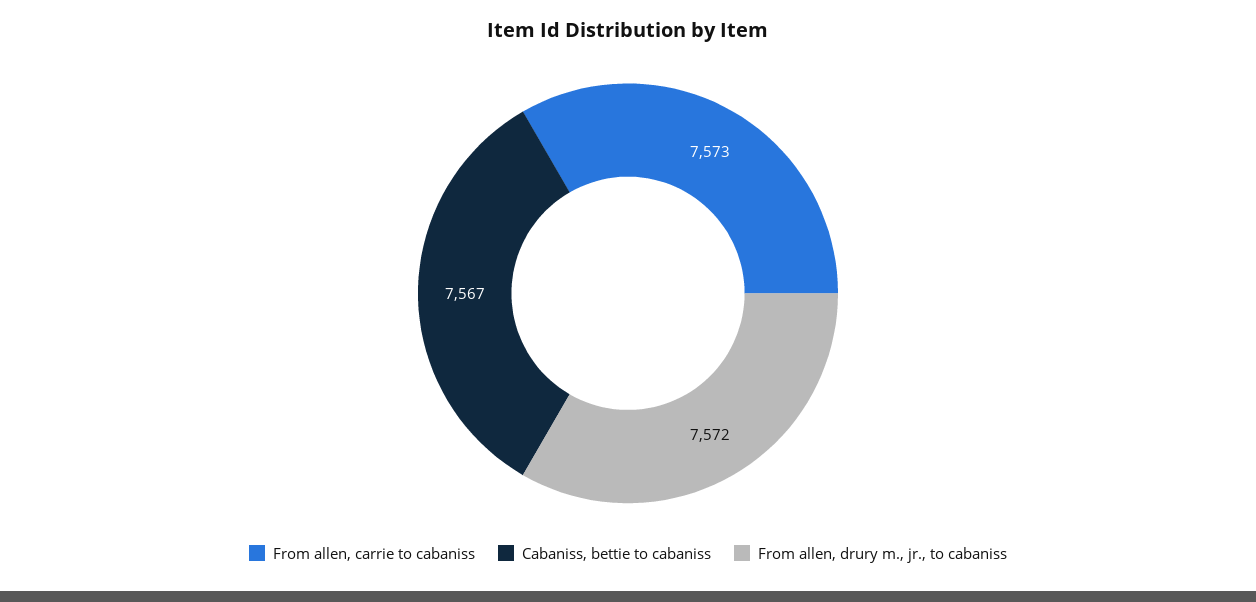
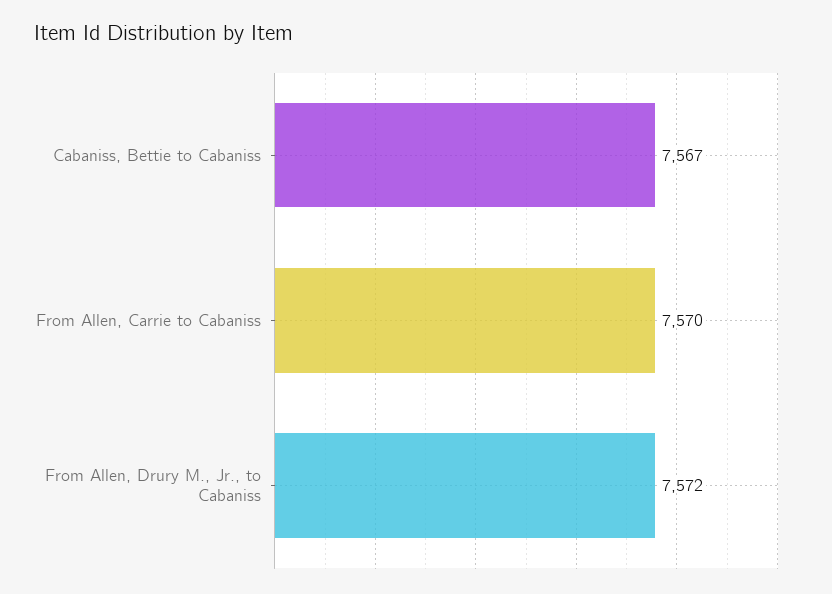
  {
-   "From allen, carrie to cabaniss": 7573,
+   "From allen, carrie to cabaniss": 7570,
    "Cabaniss, bettie to cabaniss": 7567,
    "From allen, drury m., jr., to cabaniss": 7572
  }

